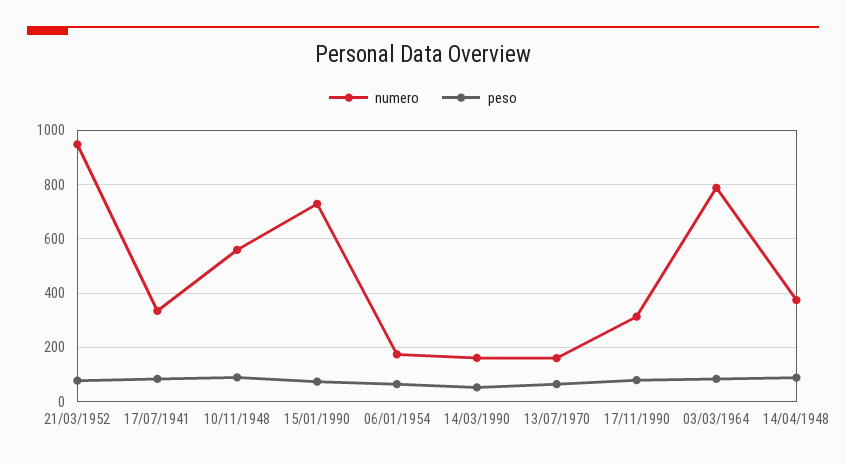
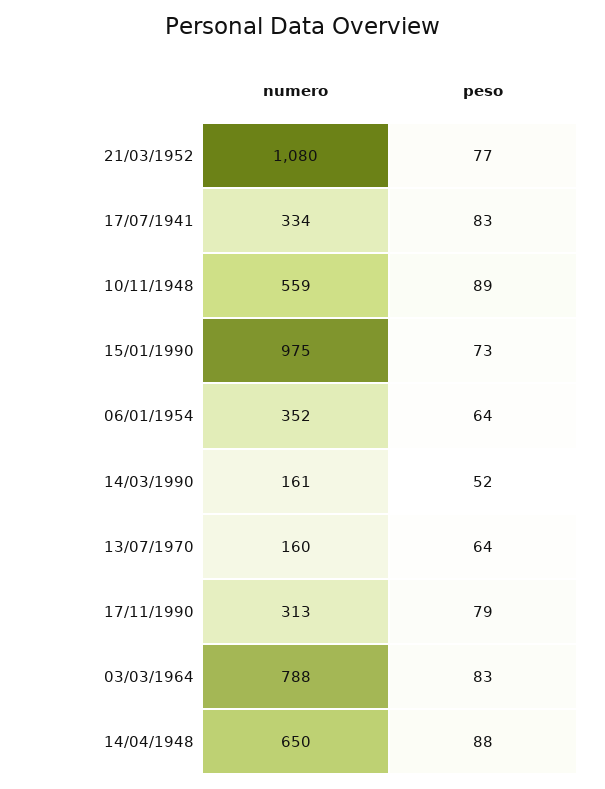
  {
    "numero": {
-     "21/03/1952": 950,
+     "21/03/1952": 1080,
      "17/07/1941": 334,
      "10/11/1948": 559,
-     "15/01/1990": 725,
+     "15/01/1990": 975,
-     "06/01/1954": 175,
+     "06/01/1954": 352,
      "14/03/1990": 161,
      "13/07/1970": 160,
      "17/11/1990": 313,
      "03/03/1964": 788,
-     "14/04/1948": 375
+     "14/04/1948": 650
    },
    "peso": {
      "21/03/1952": 77,
      "17/07/1941": 83,
      "10/11/1948": 89,
      "15/01/1990": 73,
      "06/01/1954": 64,
      "14/03/1990": 52,
      "13/07/1970": 64,
      "17/11/1990": 79,
      "03/03/1964": 83,
      "14/04/1948": 88
    }
  }

